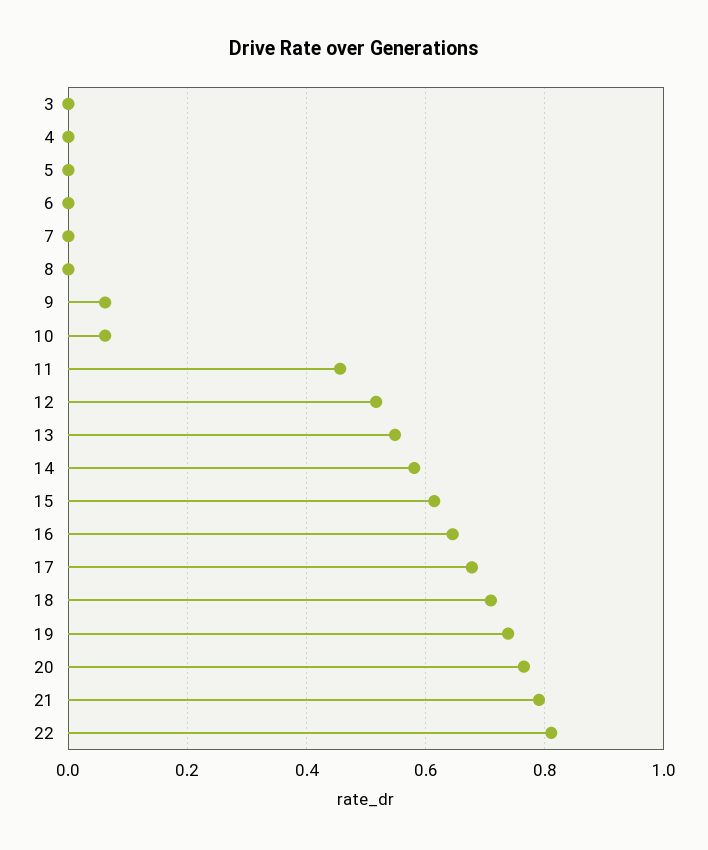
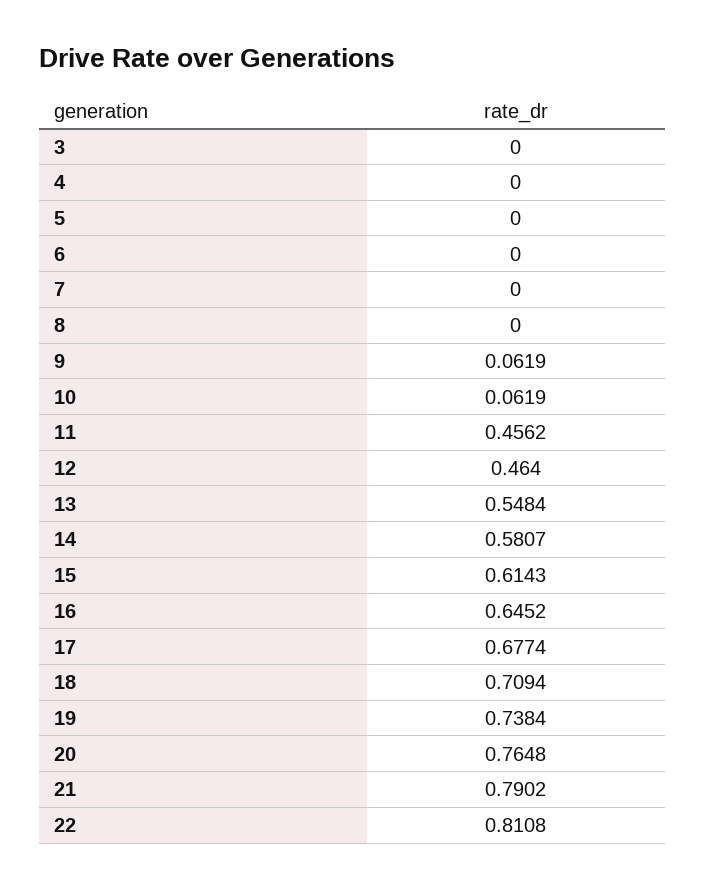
  {
    "3": 0,
    "4": 0,
    "5": 0,
    "6": 0,
    "7": 0,
    "8": 0,
    "9": 0.0619,
    "10": 0.0619,
    "11": 0.4562,
-   "12": 0.52,
+   "12": 0.464,
    "13": 0.5484,
    "14": 0.5807,
    "15": 0.6143,
    "16": 0.6452,
    "17": 0.6774,
    "18": 0.7094,
    "19": 0.7384,
    "20": 0.7648,
    "21": 0.7902,
    "22": 0.8108
  }

